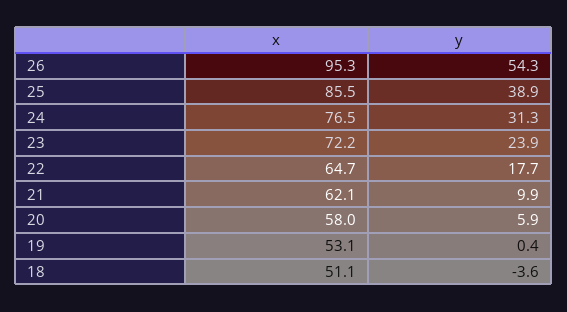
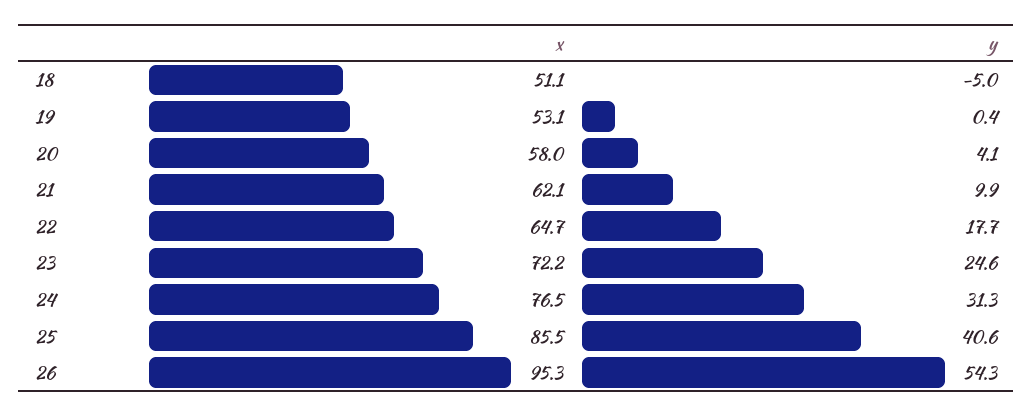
  {
    "x": {
      "26": 95.3,
      "25": 85.5,
      "24": 76.5,
      "23": 72.2,
      "22": 64.7,
      "21": 62.1,
      "20": 58,
      "19": 53.1,
      "18": 51.1
    },
    "y": {
      "26": 54.3,
-     "25": 38.9,
+     "25": 40.6,
      "24": 31.3,
-     "23": 23.9,
+     "23": 24.6,
      "22": 17.7,
      "21": 9.9,
-     "20": 5.9,
+     "20": 4.1,
      "19": 0.4,
-     "18": -3.6
+     "18": -5
    }
  }

